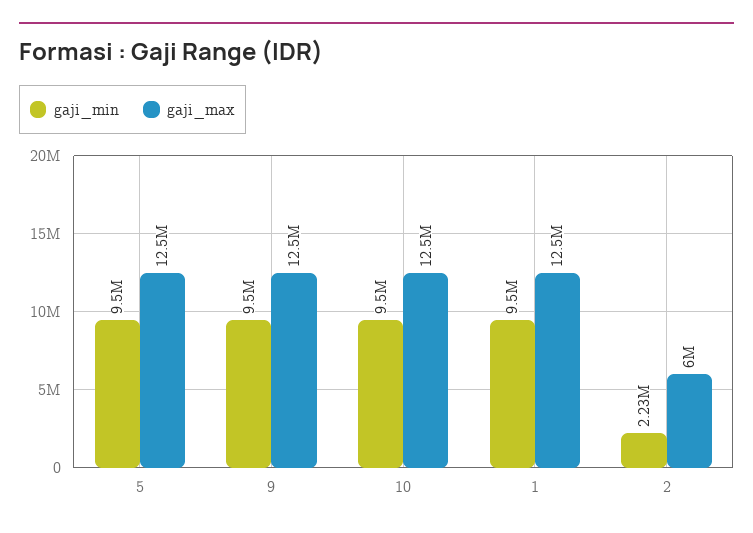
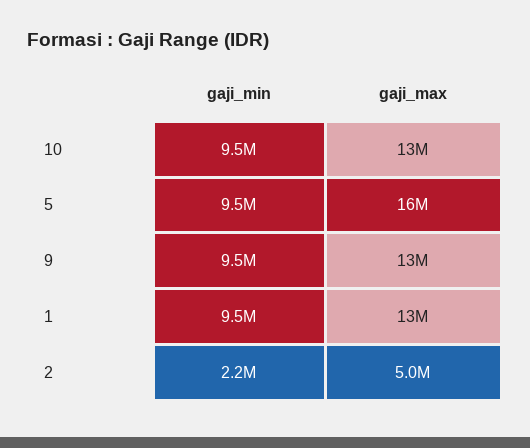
  {
    "gaji_min": {
      "5": 9500000,
      "9": 9500000,
      "10": 9500000,
      "1": 9500000,
      "2": 2230000
    },
    "gaji_max": {
-     "5": 12500000,
+     "5": 16000000,
      "9": 12500000,
      "10": 12500000,
      "1": 12500000,
-     "2": 6000000
+     "2": 5000000
    }
  }

